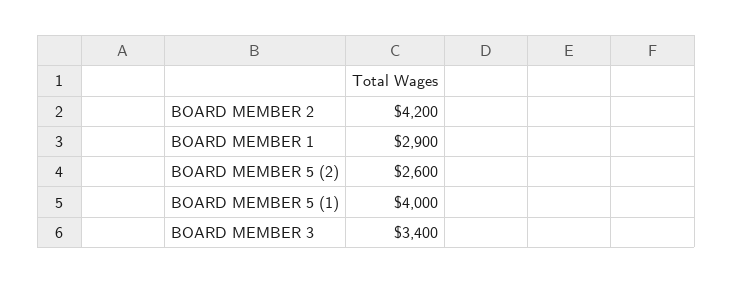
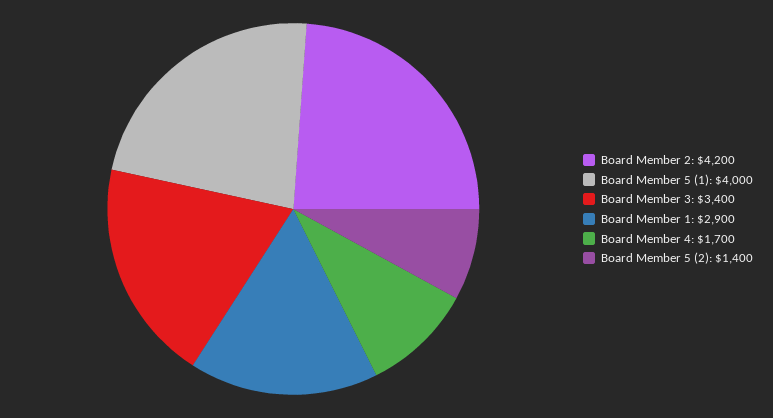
  {
    "BOARD MEMBER 2": 4200,
    "BOARD MEMBER 1": 2900,
-   "BOARD MEMBER 5 (2)": 2600,
+   "BOARD MEMBER 5 (2)": 1400,
    "BOARD MEMBER 5 (1)": 4000,
-   "BOARD MEMBER 3": 3400
+   "BOARD MEMBER 3": 3400,
+   "Board Member 4": 1700
  }

